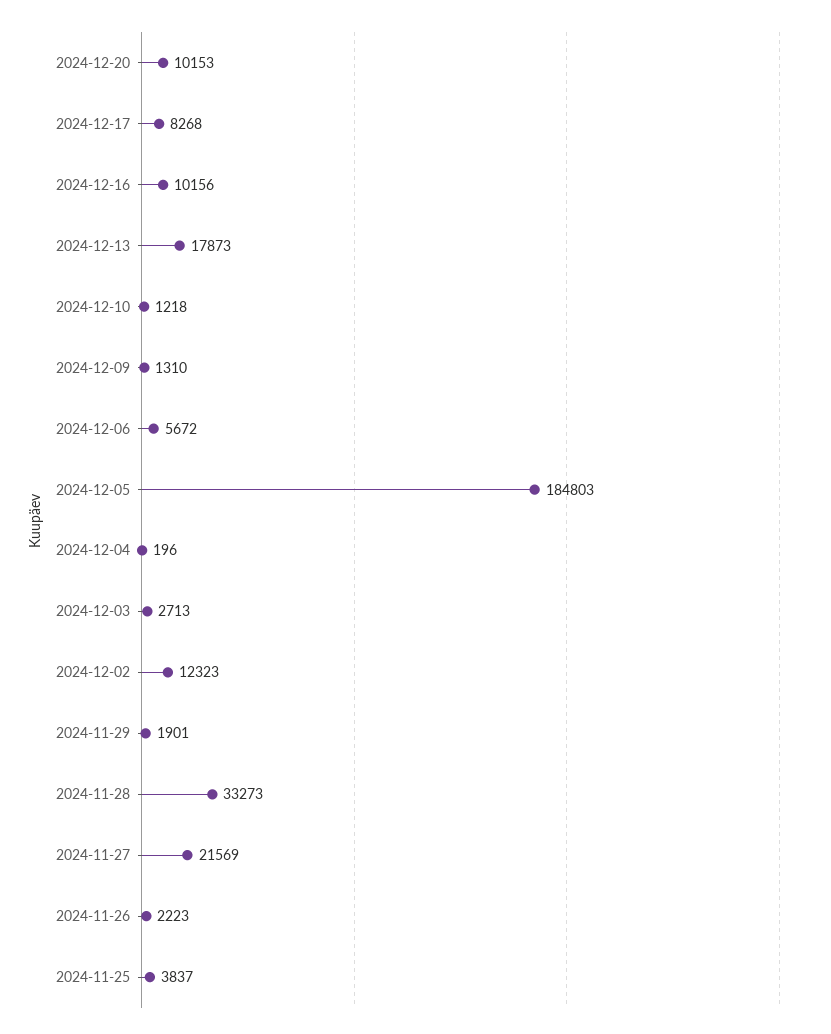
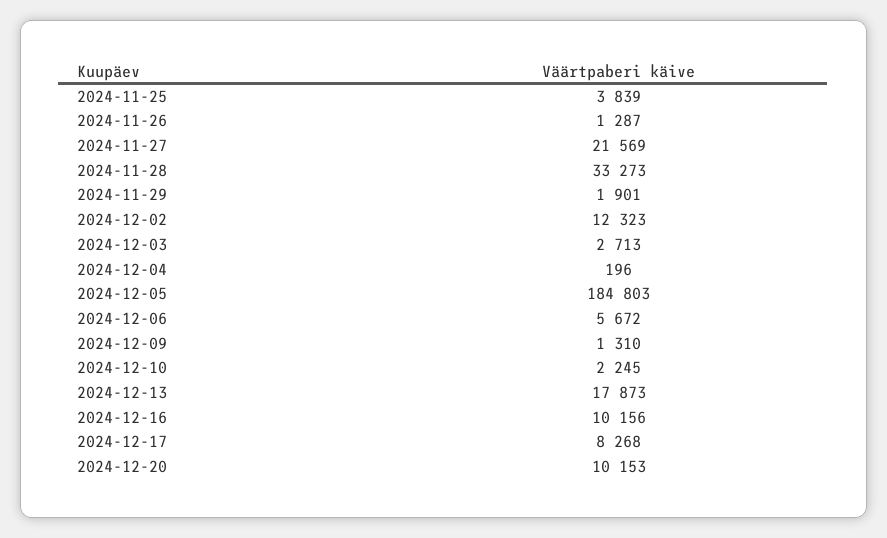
  {
    "2024-12-20": 10153,
    "2024-12-17": 8268,
    "2024-12-16": 10156,
    "2024-12-13": 17873,
-   "2024-12-10": 1218,
+   "2024-12-10": 2245,
    "2024-12-09": 1310,
    "2024-12-06": 5672,
    "2024-12-05": 184803,
    "2024-12-04": 196,
    "2024-12-03": 2713,
    "2024-12-02": 12323,
    "2024-11-29": 1901,
    "2024-11-28": 33273,
    "2024-11-27": 21569,
-   "2024-11-26": 2223,
+   "2024-11-26": 1287,
-   "2024-11-25": 3837
+   "2024-11-25": 3839
  }

